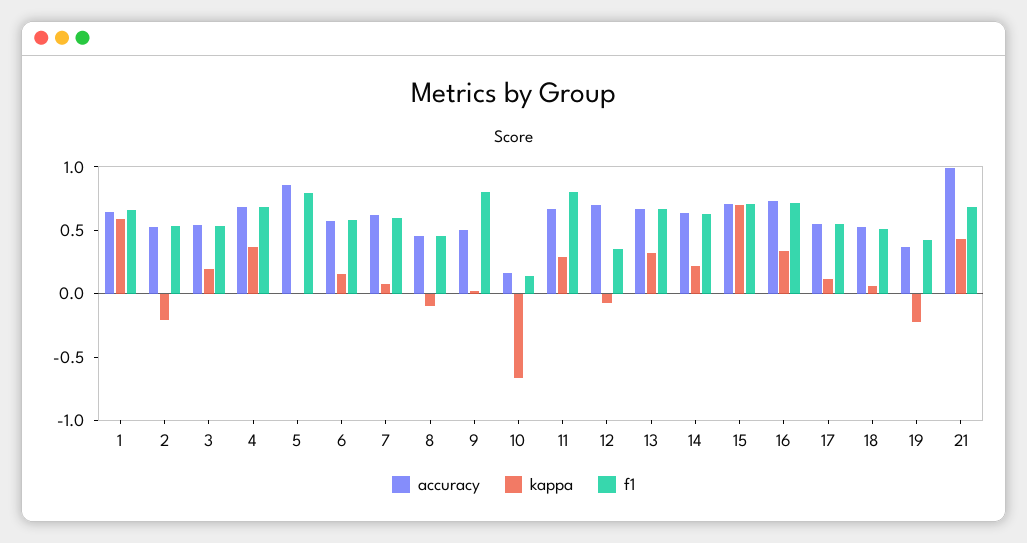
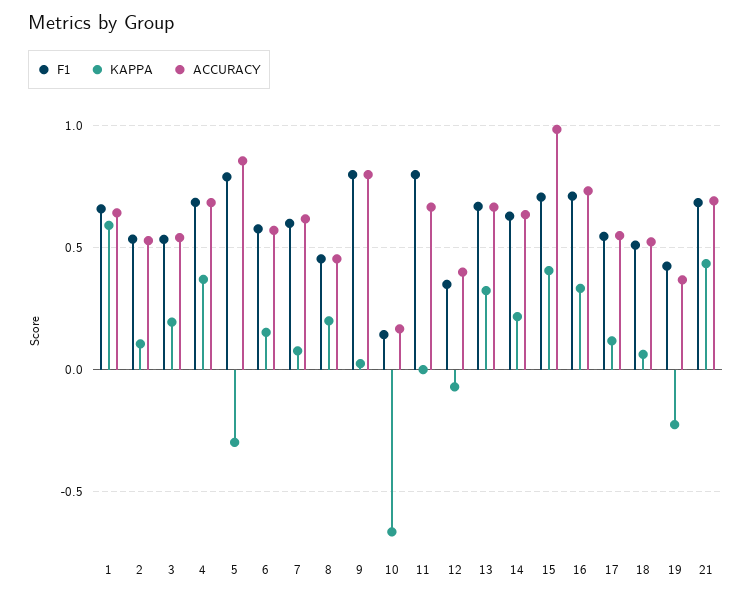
  {
    "accuracy": {
      "1": 0.65,
      "2": 0.55,
      "3": 0.55,
      "4": 0.7,
      "5": 0.85,
      "6": 0.55,
      "7": 0.6,
      "8": 0.45,
-     "9": 0.5,
+     "9": 0.8,
      "10": 0.15,
      "11": 0.65,
-     "12": 0.7,
+     "12": 0.4,
      "13": 0.65,
      "14": 0.65,
-     "15": 0.7,
+     "15": 1,
      "16": 0.75,
      "17": 0.55,
      "18": 0.5,
      "19": 0.35,
-     "21": 1
+     "21": 0.7
    },
    "kappa": {
      "1": 0.6,
-     "2": -0.2,
+     "2": 0.1,
      "3": 0.2,
      "4": 0.35,
-     "5": 0,
+     "5": -0.3,
      "6": 0.15,
      "7": 0.1,
-     "8": -0.1,
+     "8": 0.2,
      "9": 0,
      "10": -0.65,
-     "11": 0.3,
+     "11": 0,
      "12": -0.05,
      "13": 0.3,
      "14": 0.2,
-     "15": 0.7,
+     "15": 0.4,
      "16": 0.35,
      "17": 0.1,
      "18": 0.05,
      "19": -0.25,
      "21": 0.45
    },
    "f1": {
      "1": 0.65,
      "2": 0.55,
      "3": 0.55,
      "4": 0.7,
      "5": 0.8,
      "6": 0.6,
      "7": 0.6,
      "8": 0.45,
      "9": 0.8,
      "10": 0.15,
      "11": 0.8,
      "12": 0.35,
      "13": 0.65,
      "14": 0.65,
      "15": 0.7,
      "16": 0.7,
      "17": 0.55,
      "18": 0.5,
      "19": 0.4,
      "21": 0.7
    }
  }

